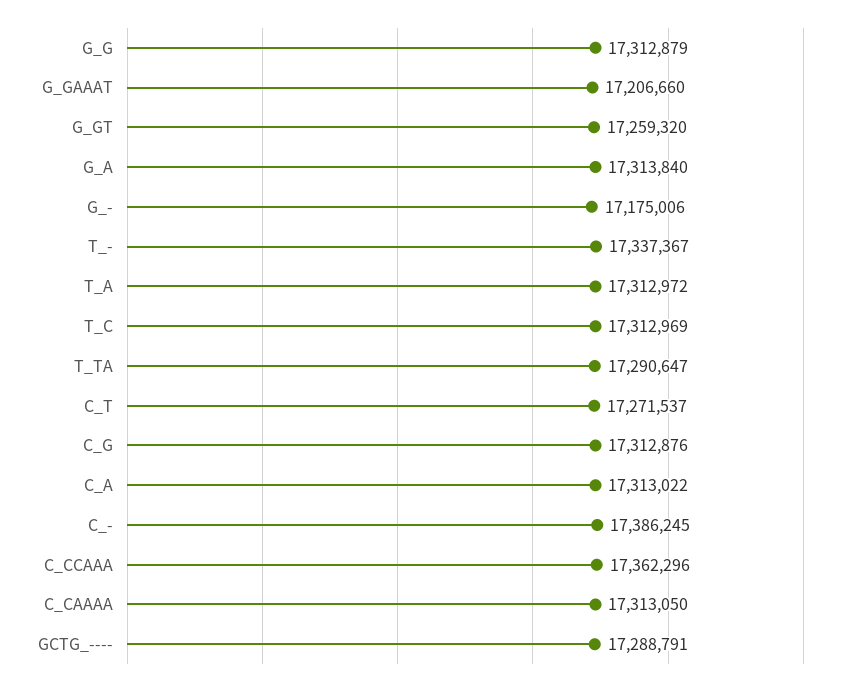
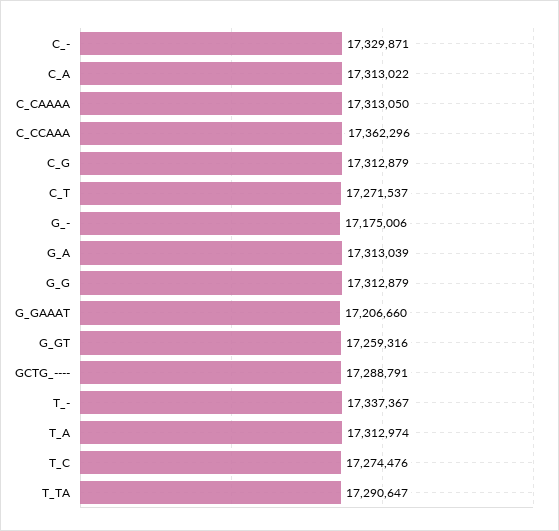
  {
    "G_G": 17312879,
    "G_GAAAT": 17206660,
-   "G_GT": 17259320,
+   "G_GT": 17259316,
-   "G_A": 17313840,
+   "G_A": 17313039,
    "G_-": 17175006,
    "T_-": 17337367,
-   "T_A": 17312972,
+   "T_A": 17312974,
-   "T_C": 17312969,
+   "T_C": 17274476,
    "T_TA": 17290647,
    "C_T": 17271537,
-   "C_G": 17312876,
+   "C_G": 17312879,
    "C_A": 17313022,
-   "C_-": 17386245,
+   "C_-": 17329871,
    "C_CCAAA": 17362296,
    "C_CAAAA": 17313050,
    "GCTG_----": 17288791
  }

